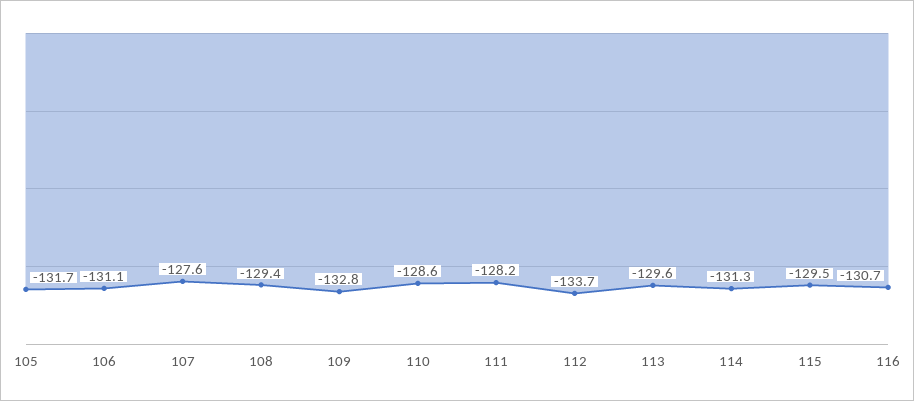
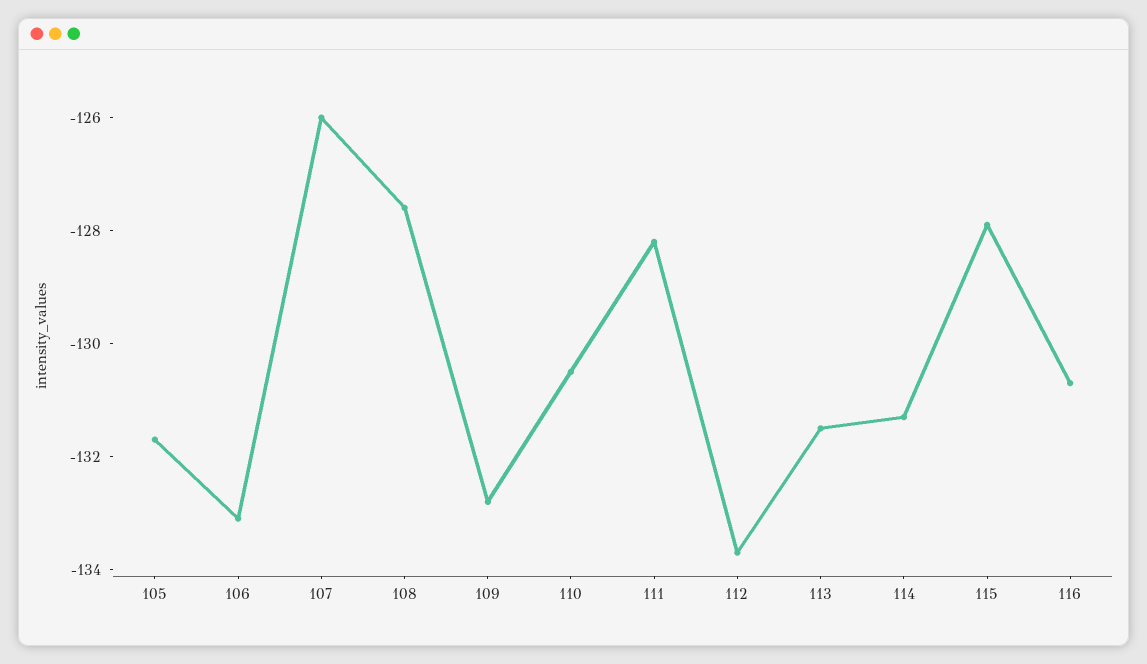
  {
    "105": -131.7,
-   "106": -131.1,
+   "106": -133,
-   "107": -127.6,
+   "107": -126,
-   "108": -129.4,
+   "108": -127.5,
    "109": -132.8,
-   "110": -128.6,
+   "110": -130.5,
    "111": -128.2,
    "112": -133.7,
-   "113": -129.6,
+   "113": -131.5,
    "114": -131.3,
-   "115": -129.5,
+   "115": -128,
    "116": -130.7
  }

